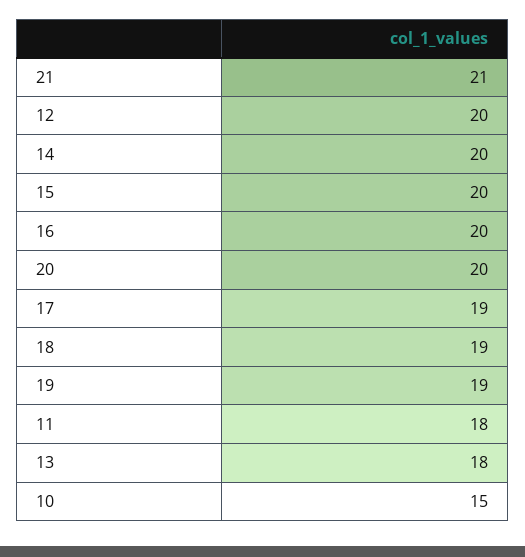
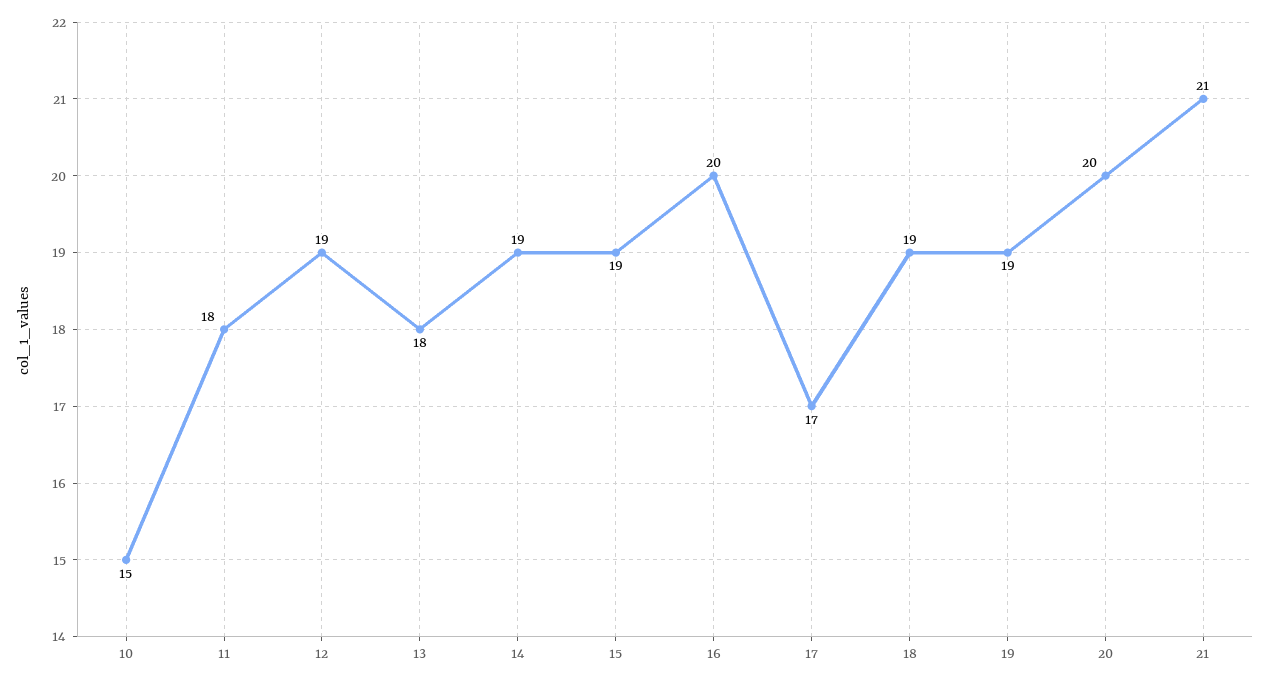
  {
    "21": 21,
-   "12": 20,
+   "12": 19,
-   "14": 20,
+   "14": 19,
-   "15": 20,
+   "15": 19,
    "16": 20,
    "20": 20,
-   "17": 19,
+   "17": 17,
    "18": 19,
    "19": 19,
    "11": 18,
    "13": 18,
    "10": 15
  }

